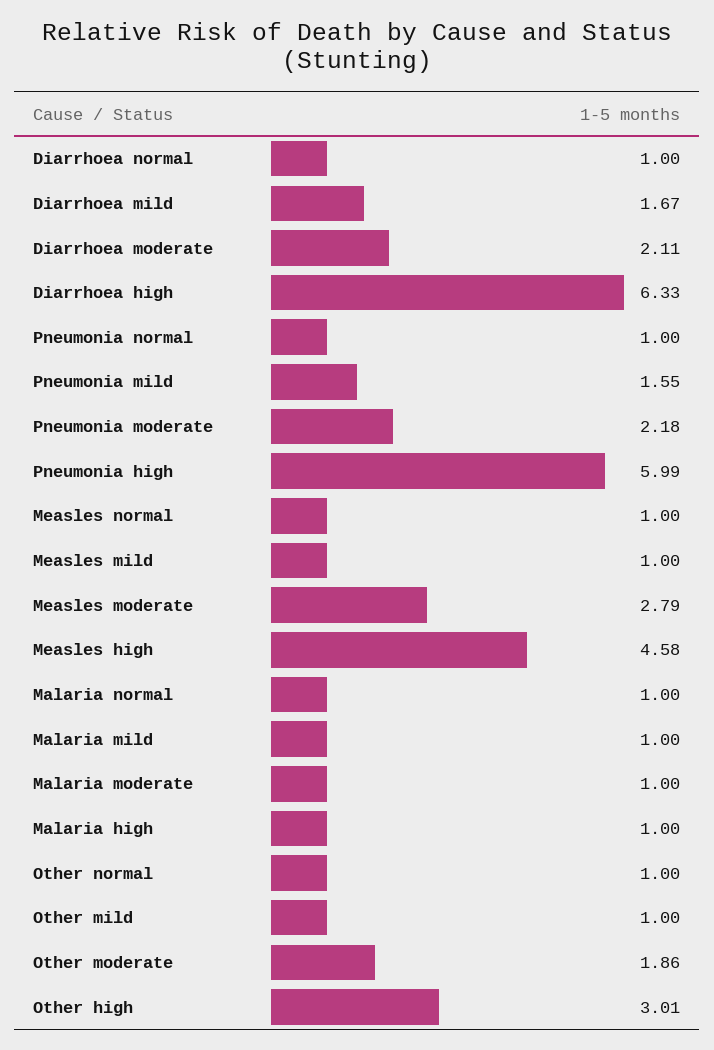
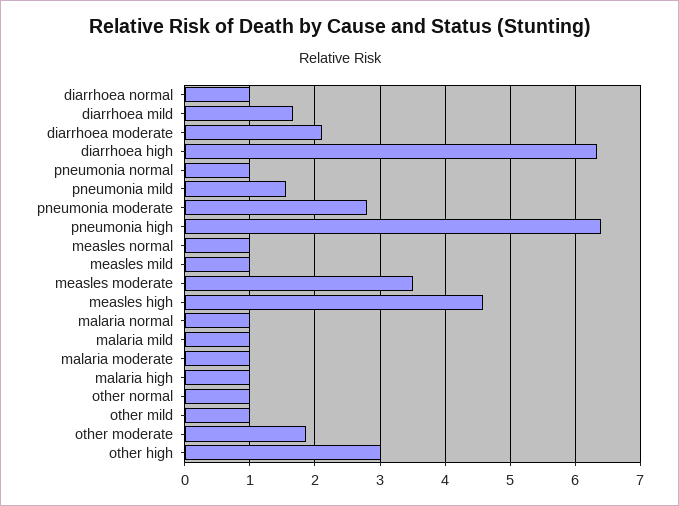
  {
    "Diarrhoea normal": 1,
    "Diarrhoea mild": 1.67,
    "Diarrhoea moderate": 2.11,
    "Diarrhoea high": 6.33,
    "Pneumonia normal": 1,
    "Pneumonia mild": 1.55,
-   "Pneumonia moderate": 2.18,
+   "Pneumonia moderate": 2.8,
-   "Pneumonia high": 5.99,
+   "Pneumonia high": 6.4,
    "Measles normal": 1,
    "Measles mild": 1,
-   "Measles moderate": 2.79,
+   "Measles moderate": 3.5,
    "Measles high": 4.58,
    "Malaria normal": 1,
    "Malaria mild": 1,
    "Malaria moderate": 1,
    "Malaria high": 1,
    "Other normal": 1,
    "Other mild": 1,
    "Other moderate": 1.86,
    "Other high": 3.01
  }

